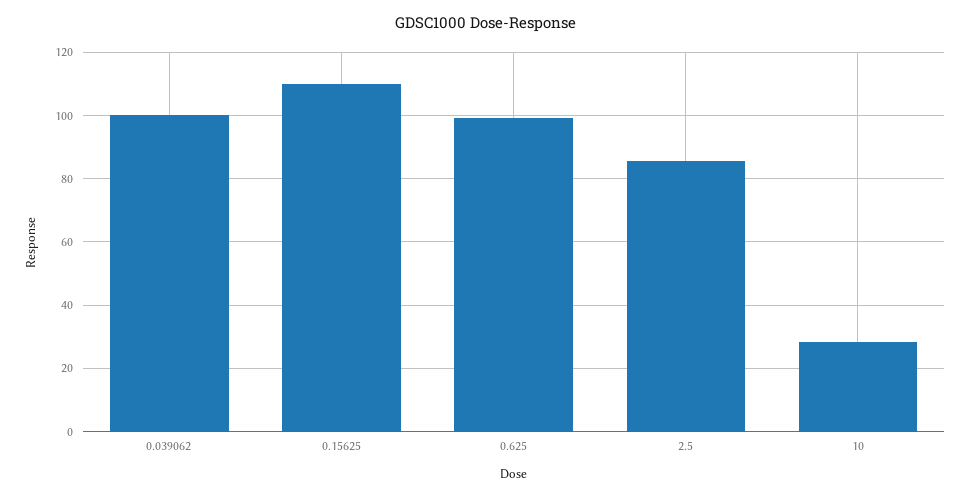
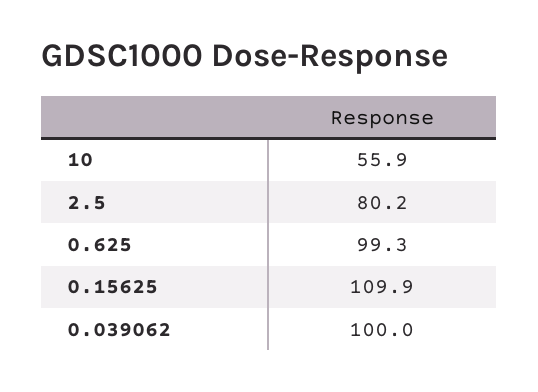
  {
    "0.039062": 100,
    "0.15625": 109.9,
    "0.625": 99.3,
-   "2.5": 86,
+   "2.5": 80.2,
-   "10": 28
+   "10": 55.9
  }

